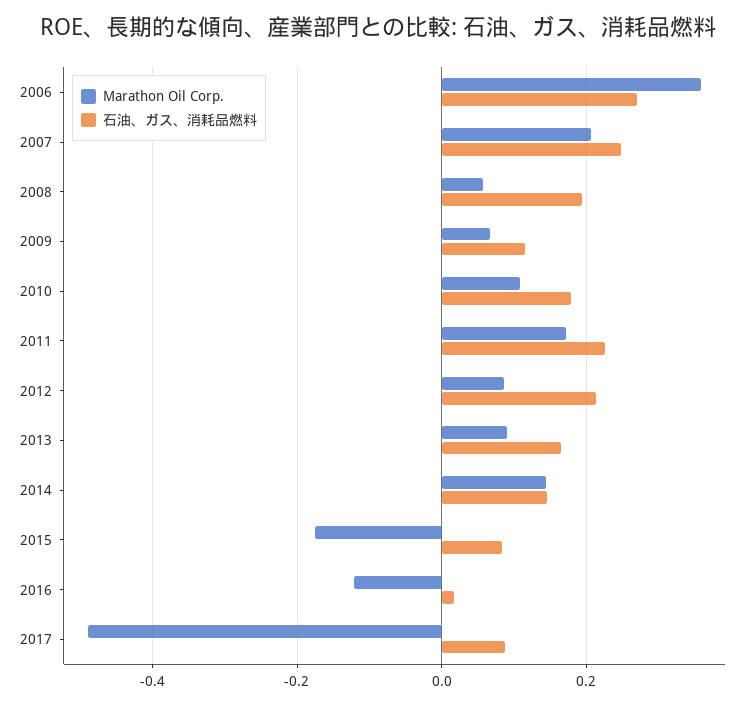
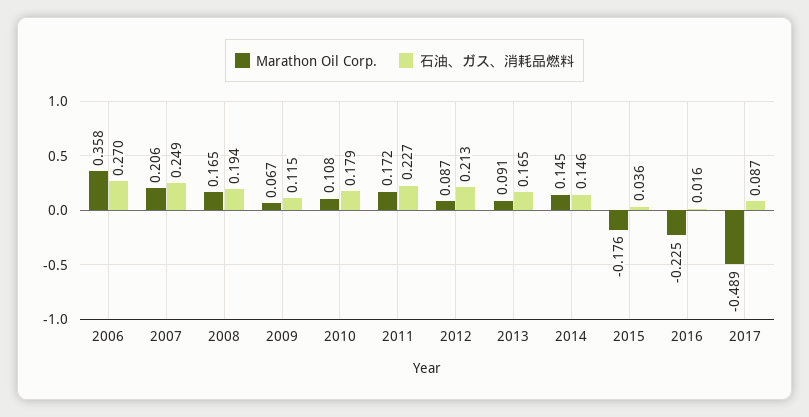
  {
    "Marathon Oil Corp.": {
      "2006": 0.358,
      "2007": 0.206,
-     "2008": 0.06,
+     "2008": 0.165,
      "2009": 0.067,
      "2010": 0.108,
      "2011": 0.172,
      "2012": 0.087,
      "2013": 0.091,
      "2014": 0.145,
      "2015": -0.176,
-     "2016": -0.12,
+     "2016": -0.225,
      "2017": -0.489
    },
    "石油、ガス、消耗品燃料": {
      "2006": 0.27,
      "2007": 0.249,
      "2008": 0.194,
      "2009": 0.115,
      "2010": 0.179,
      "2011": 0.227,
      "2012": 0.213,
      "2013": 0.165,
      "2014": 0.146,
-     "2015": 0.08,
+     "2015": 0.036,
      "2016": 0.016,
      "2017": 0.087
    }
  }

